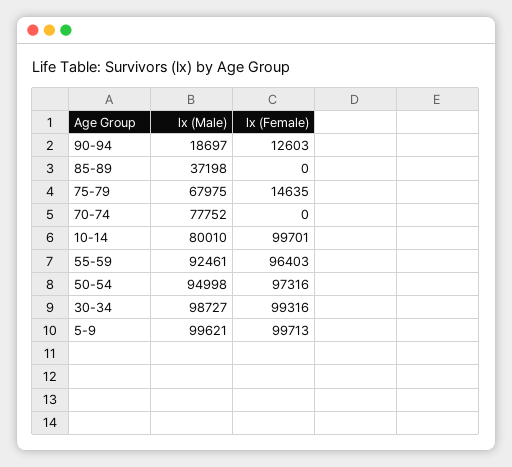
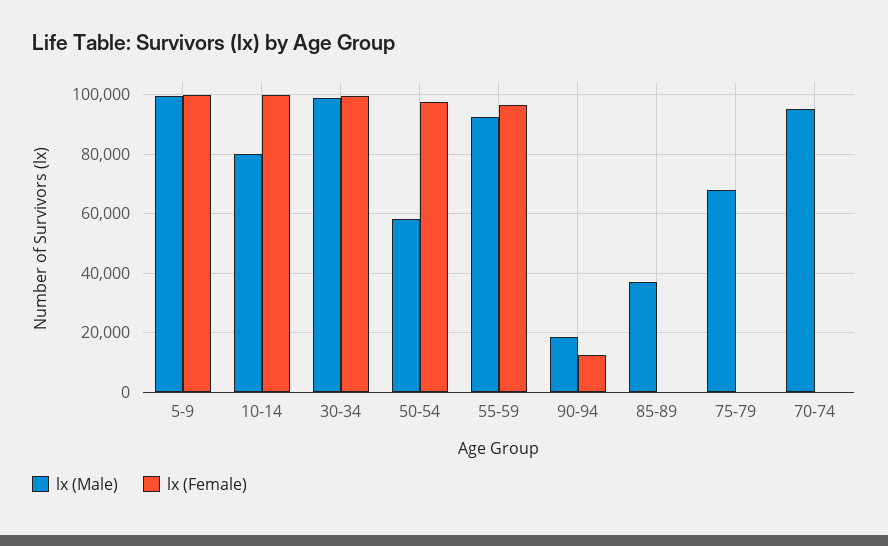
  {
    "lx (Male)": {
      "90-94": 18697,
      "85-89": 37198,
      "75-79": 67975,
-     "70-74": 77752,
+     "70-74": 95000,
      "10-14": 80010,
      "55-59": 92461,
-     "50-54": 94998,
+     "50-54": 57500,
      "30-34": 98727,
      "5-9": 99621
    },
    "lx (Female)": {
      "90-94": 12603,
      "85-89": 0,
-     "75-79": 14635,
+     "75-79": 0,
      "70-74": 0,
      "10-14": 99701,
      "55-59": 96403,
      "50-54": 97316,
      "30-34": 99316,
      "5-9": 99713
    }
  }

